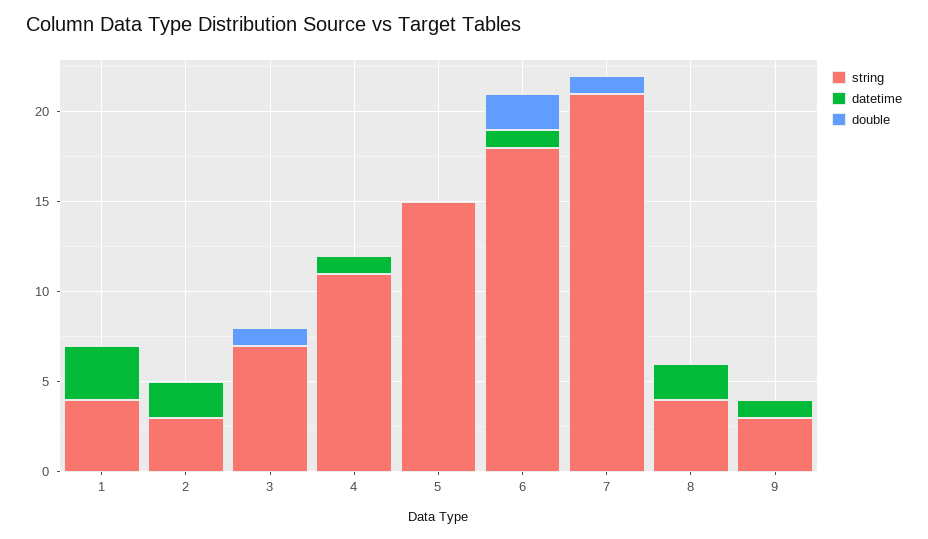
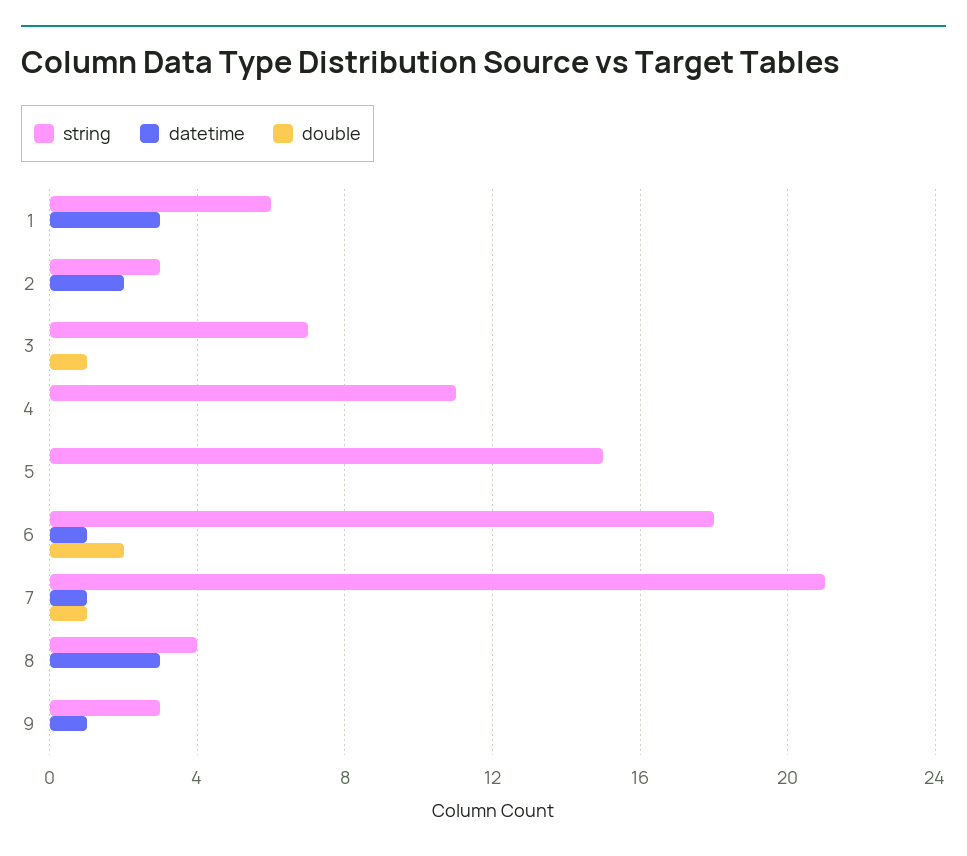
  {
    "string": {
-     "1": 4,
+     "1": 6,
      "2": 3,
      "3": 7,
      "4": 11,
      "5": 15,
      "6": 18,
      "7": 21,
      "8": 4,
      "9": 3
    },
    "datetime": {
      "1": 3,
      "2": 2,
      "3": 0,
-     "4": 1,
+     "4": 0,
      "5": 0,
      "6": 1,
-     "7": 0,
+     "7": 1,
-     "8": 2,
+     "8": 3,
      "9": 1
    },
    "double": {
      "1": 0,
      "2": 0,
      "3": 1,
      "4": 0,
      "5": 0,
      "6": 2,
      "7": 1,
      "8": 0,
      "9": 0
    }
  }

